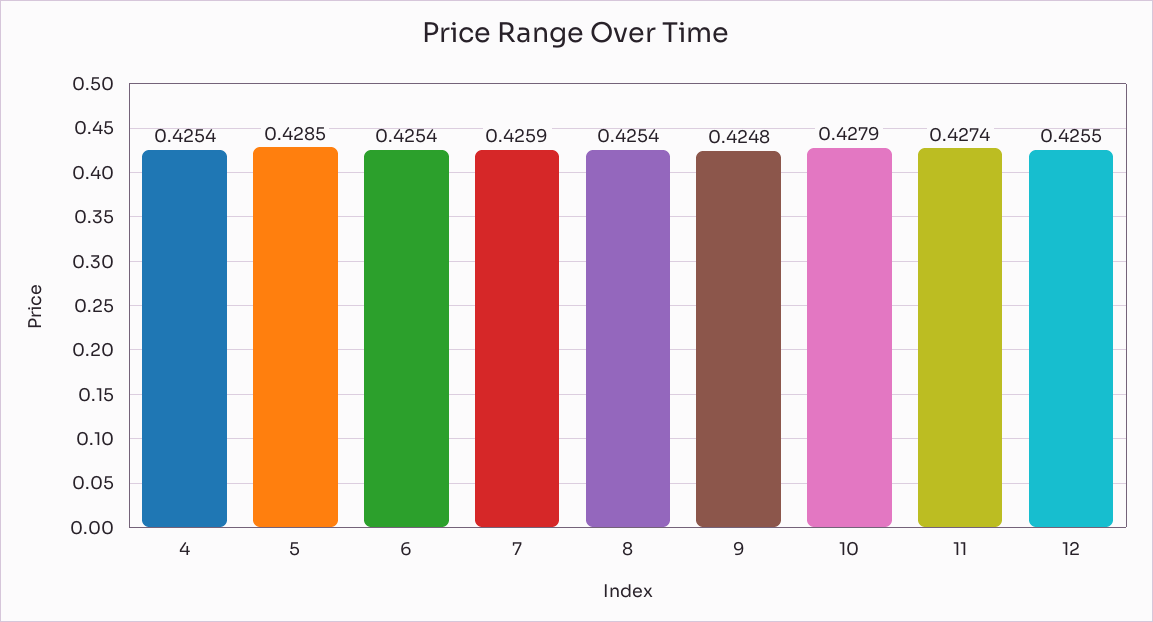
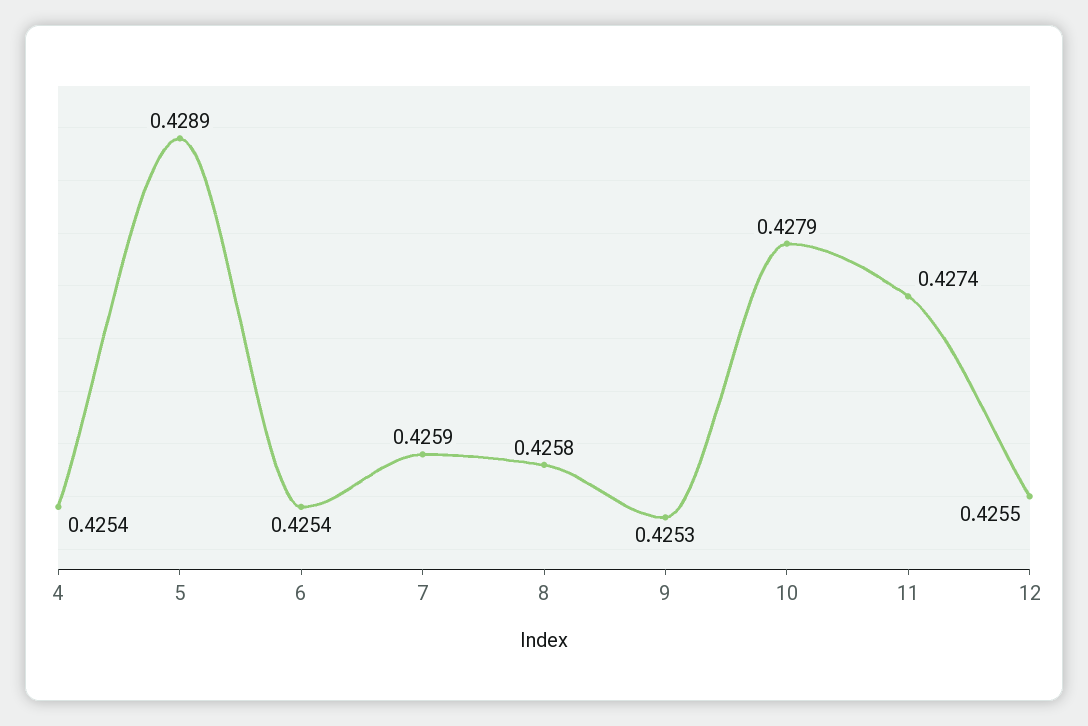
  {
    "4": 0.4254,
-   "5": 0.4285,
+   "5": 0.4289,
    "6": 0.4254,
    "7": 0.4259,
-   "8": 0.4254,
+   "8": 0.4258,
-   "9": 0.4248,
+   "9": 0.4253,
    "10": 0.4279,
    "11": 0.4274,
    "12": 0.4255
  }

